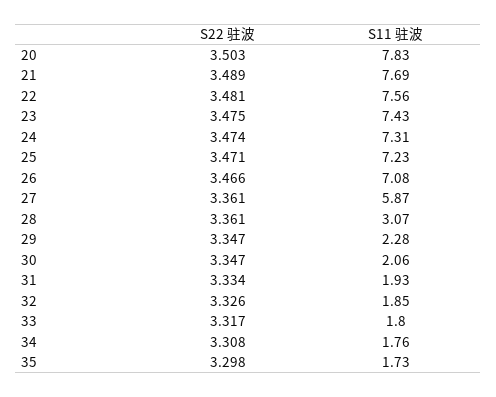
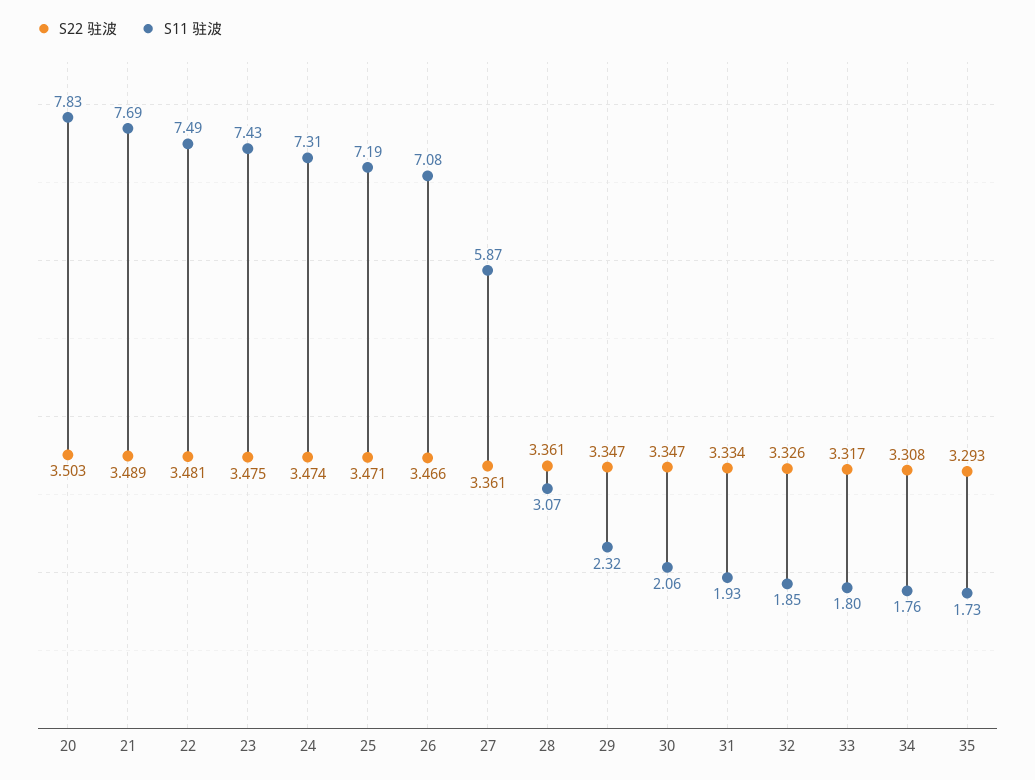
  {
    "S22 驻波": {
      "20": 3.503,
      "21": 3.489,
      "22": 3.481,
      "23": 3.475,
      "24": 3.474,
      "25": 3.471,
      "26": 3.466,
      "27": 3.361,
      "28": 3.361,
      "29": 3.347,
      "30": 3.347,
      "31": 3.334,
      "32": 3.326,
      "33": 3.317,
      "34": 3.308,
-     "35": 3.298
+     "35": 3.293
    },
    "S11 驻波": {
      "20": 7.83,
      "21": 7.69,
-     "22": 7.56,
+     "22": 7.49,
      "23": 7.43,
      "24": 7.31,
-     "25": 7.23,
+     "25": 7.19,
      "26": 7.08,
      "27": 5.87,
      "28": 3.07,
-     "29": 2.28,
+     "29": 2.32,
      "30": 2.06,
      "31": 1.93,
      "32": 1.85,
      "33": 1.8,
      "34": 1.76,
      "35": 1.73
    }
  }

